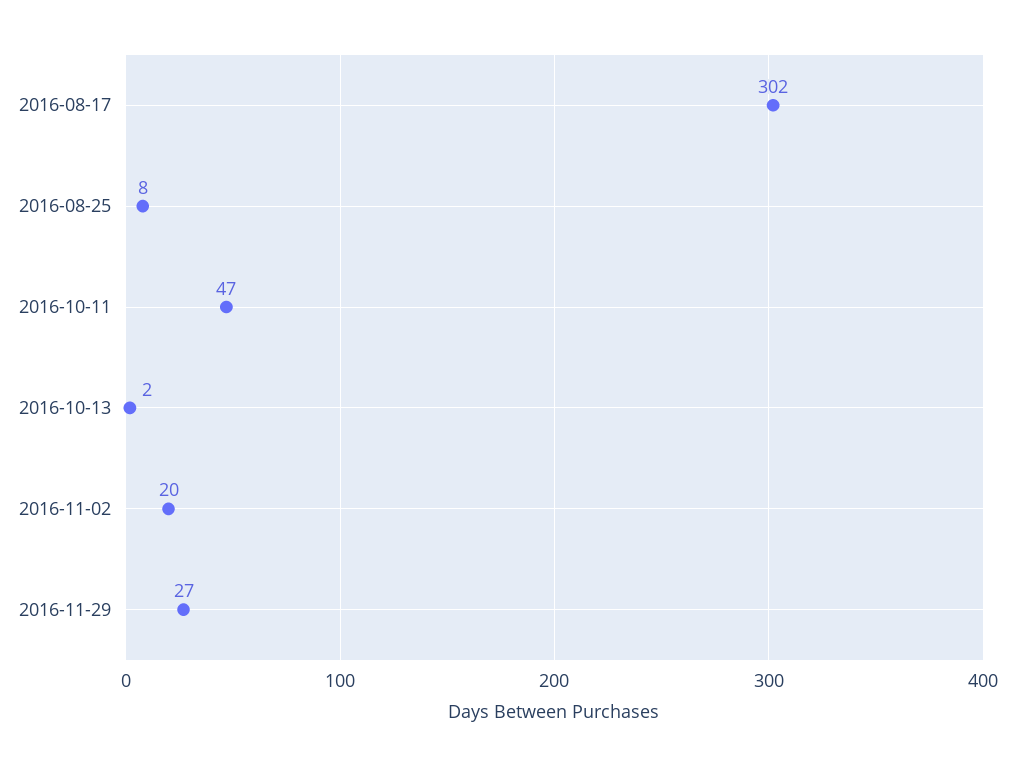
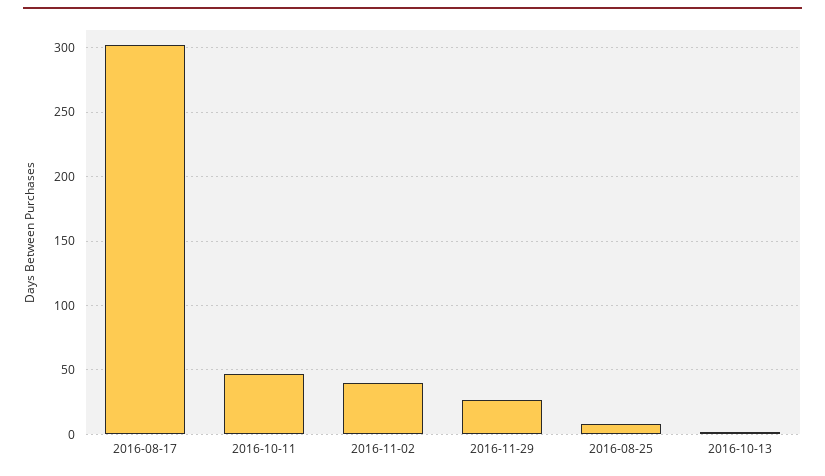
  {
    "2016-08-17": 302,
    "2016-08-25": 8,
    "2016-10-11": 47,
    "2016-10-13": 2,
-   "2016-11-02": 20,
+   "2016-11-02": 40,
    "2016-11-29": 27
  }

